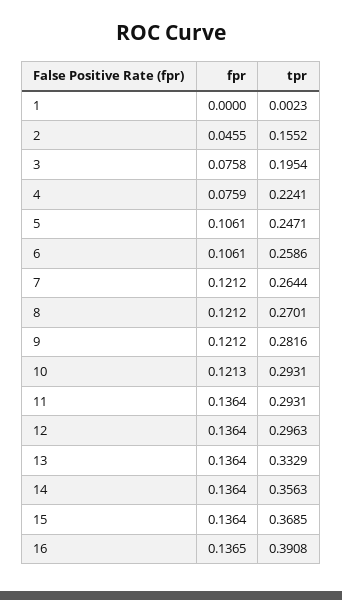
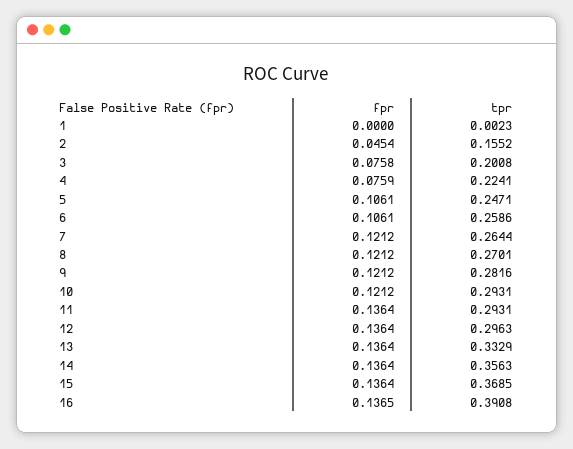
  {
    "fpr": {
      "1": 0,
-     "2": 0.0455,
+     "2": 0.0454,
      "3": 0.0758,
      "4": 0.0759,
      "5": 0.1061,
      "6": 0.1061,
      "7": 0.1212,
      "8": 0.1212,
      "9": 0.1212,
-     "10": 0.1213,
+     "10": 0.1212,
      "11": 0.1364,
      "12": 0.1364,
      "13": 0.1364,
      "14": 0.1364,
      "15": 0.1364,
      "16": 0.1365
    },
    "tpr": {
      "1": 0.0023,
      "2": 0.1552,
-     "3": 0.1954,
+     "3": 0.2008,
      "4": 0.2241,
      "5": 0.2471,
      "6": 0.2586,
      "7": 0.2644,
      "8": 0.2701,
      "9": 0.2816,
      "10": 0.2931,
      "11": 0.2931,
      "12": 0.2963,
      "13": 0.3329,
      "14": 0.3563,
      "15": 0.3685,
      "16": 0.3908
    }
  }

